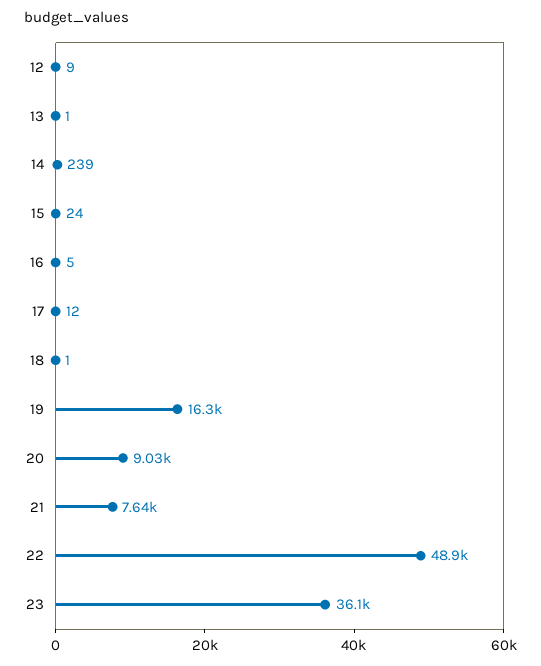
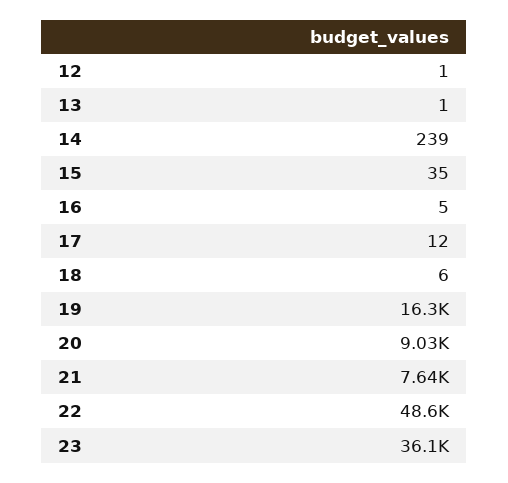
  {
-   "12": 9,
+   "12": 1,
    "13": 1,
    "14": 239,
-   "15": 24,
+   "15": 35,
    "16": 5,
    "17": 12,
-   "18": 1,
+   "18": 6,
    "19": 16300,
    "20": 9030,
    "21": 7640,
-   "22": 48900,
+   "22": 48600,
    "23": 36100
  }

